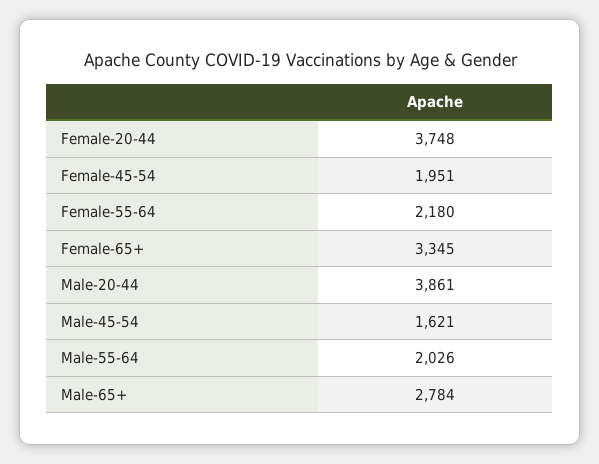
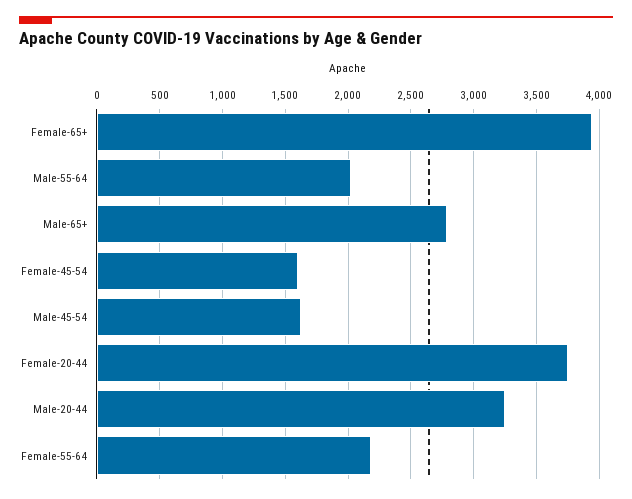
  {
    "Female-20-44": 3748,
-   "Female-45-54": 1951,
+   "Female-45-54": 1600,
    "Female-55-64": 2180,
-   "Female-65+": 3345,
+   "Female-65+": 3950,
-   "Male-20-44": 3861,
+   "Male-20-44": 3250,
    "Male-45-54": 1621,
    "Male-55-64": 2026,
    "Male-65+": 2784
  }

